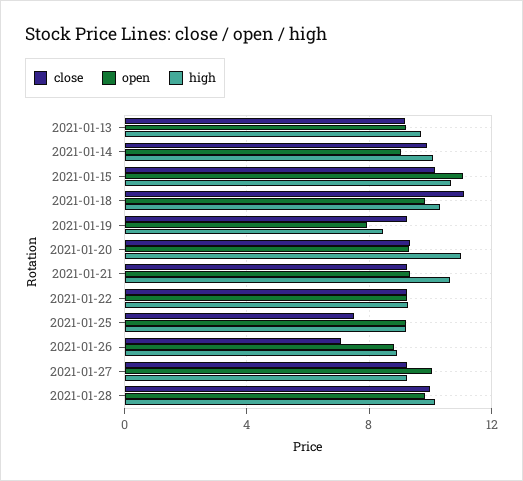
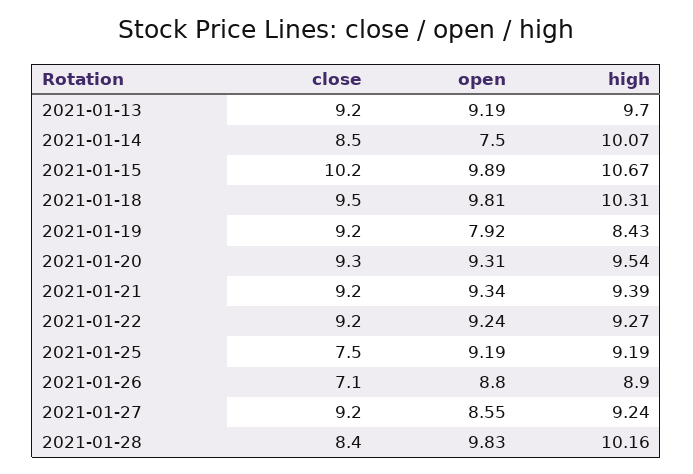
  {
    "close": {
      "2021-01-13": 9.2,
-     "2021-01-14": 10,
+     "2021-01-14": 8.5,
      "2021-01-15": 10.2,
-     "2021-01-18": 11,
+     "2021-01-18": 9.5,
      "2021-01-19": 9.2,
      "2021-01-20": 9.3,
      "2021-01-21": 9.2,
      "2021-01-22": 9.2,
      "2021-01-25": 7.5,
      "2021-01-26": 7.1,
      "2021-01-27": 9.2,
-     "2021-01-28": 10
+     "2021-01-28": 8.4
    },
    "open": {
      "2021-01-13": 9.19,
-     "2021-01-14": 9,
+     "2021-01-14": 7.5,
-     "2021-01-15": 11,
+     "2021-01-15": 9.89,
      "2021-01-18": 9.81,
      "2021-01-19": 7.92,
      "2021-01-20": 9.31,
      "2021-01-21": 9.34,
      "2021-01-22": 9.24,
      "2021-01-25": 9.19,
      "2021-01-26": 8.8,
-     "2021-01-27": 10,
+     "2021-01-27": 8.55,
      "2021-01-28": 9.83
    },
    "high": {
      "2021-01-13": 9.7,
      "2021-01-14": 10.07,
      "2021-01-15": 10.67,
      "2021-01-18": 10.31,
      "2021-01-19": 8.43,
-     "2021-01-20": 11,
+     "2021-01-20": 9.54,
-     "2021-01-21": 10.5,
+     "2021-01-21": 9.39,
      "2021-01-22": 9.27,
      "2021-01-25": 9.19,
      "2021-01-26": 8.9,
      "2021-01-27": 9.24,
      "2021-01-28": 10.16
    }
  }

